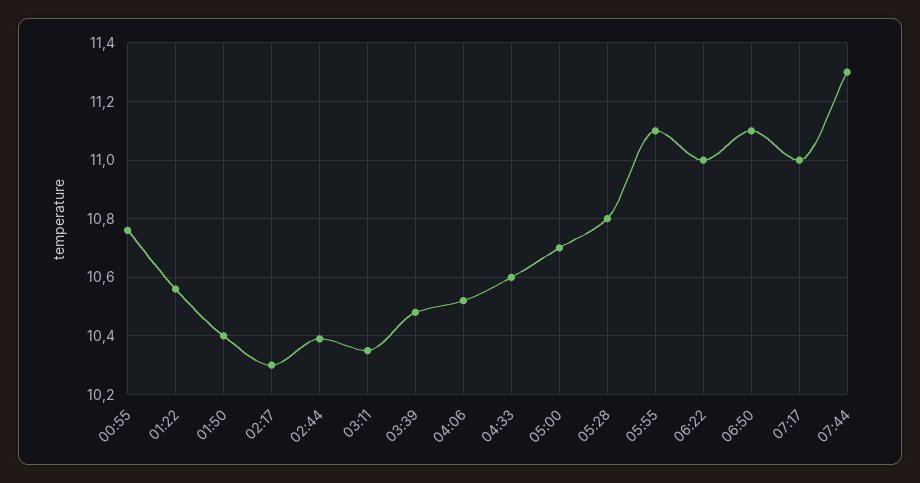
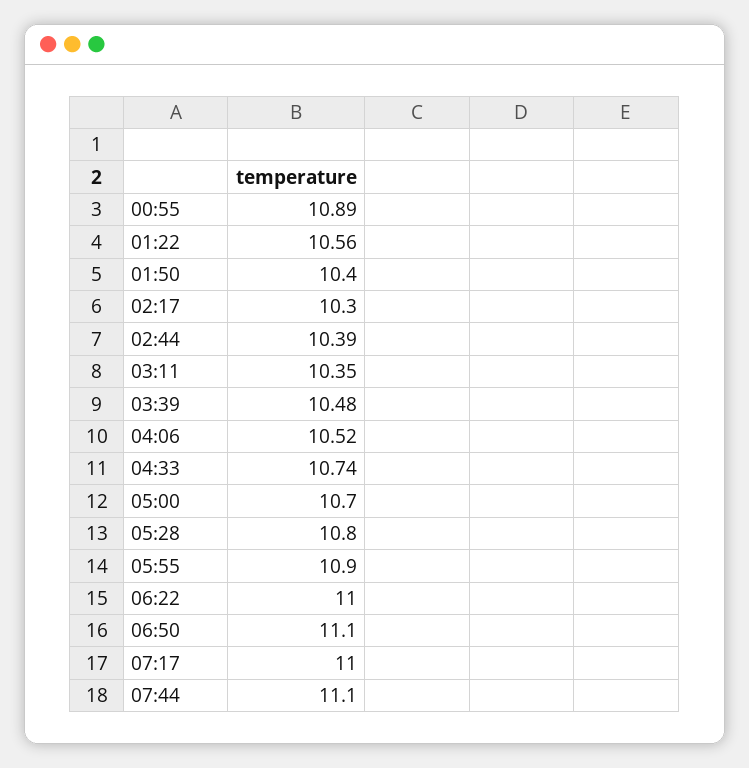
  {
-   "00:55": 10.75,
+   "00:55": 10.89,
    "01:22": 10.56,
    "01:50": 10.4,
    "02:17": 10.3,
    "02:44": 10.39,
    "03:11": 10.35,
    "03:39": 10.48,
    "04:06": 10.52,
-   "04:33": 10.6,
+   "04:33": 10.74,
    "05:00": 10.7,
    "05:28": 10.8,
-   "05:55": 11.1,
+   "05:55": 10.9,
    "06:22": 11,
    "06:50": 11.1,
    "07:17": 11,
-   "07:44": 11.3
+   "07:44": 11.1
  }

